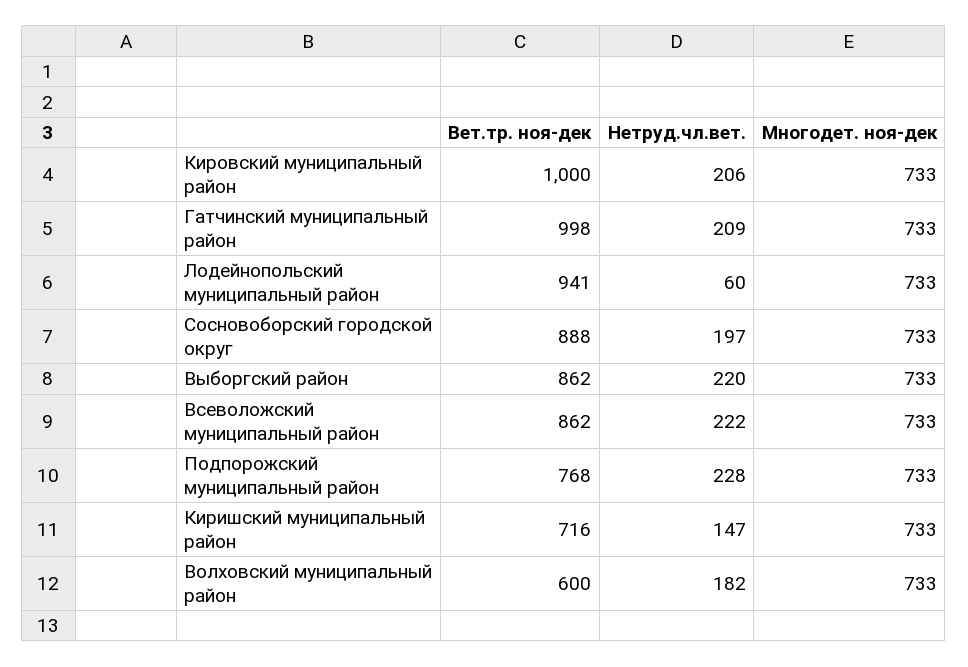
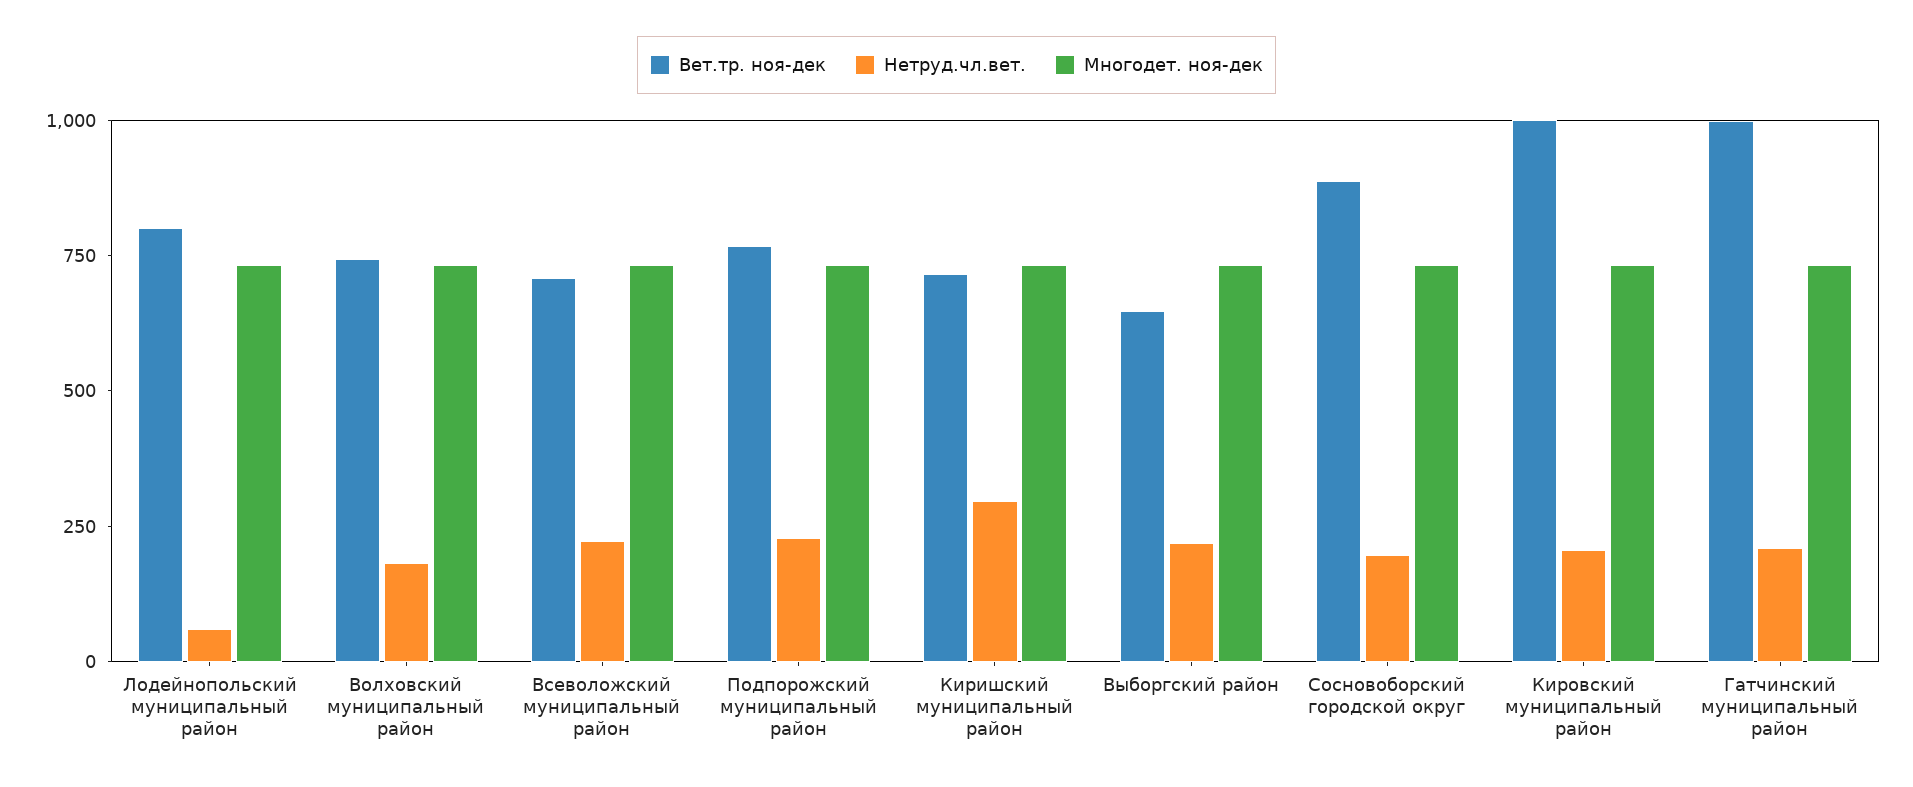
  {
    "Вет.тр. ноя-дек": {
      "Кировский муниципальный район": 1000,
      "Гатчинский муниципальный район": 998,
-     "Лодейнопольский муниципальный район": 941,
+     "Лодейнопольский муниципальный район": 800,
      "Сосновоборский городской округ": 888,
-     "Выборгский район": 862,
+     "Выборгский район": 650,
-     "Всеволожский муниципальный район": 862,
+     "Всеволожский муниципальный район": 700,
      "Подпорожский муниципальный район": 768,
      "Киришский муниципальный район": 716,
-     "Волховский муниципальный район": 600
+     "Волховский муниципальный район": 750
    },
    "Нетруд.чл.вет.": {
      "Кировский муниципальный район": 206,
      "Гатчинский муниципальный район": 209,
      "Лодейнопольский муниципальный район": 60,
      "Сосновоборский городской округ": 197,
      "Выборгский район": 220,
      "Всеволожский муниципальный район": 222,
      "Подпорожский муниципальный район": 228,
-     "Киришский муниципальный район": 147,
+     "Киришский муниципальный район": 300,
      "Волховский муниципальный район": 182
    },
    "Многодет. ноя-дек": {
      "Кировский муниципальный район": 733,
      "Гатчинский муниципальный район": 733,
      "Лодейнопольский муниципальный район": 733,
      "Сосновоборский городской округ": 733,
      "Выборгский район": 733,
      "Всеволожский муниципальный район": 733,
      "Подпорожский муниципальный район": 733,
      "Киришский муниципальный район": 733,
      "Волховский муниципальный район": 733
    }
  }

